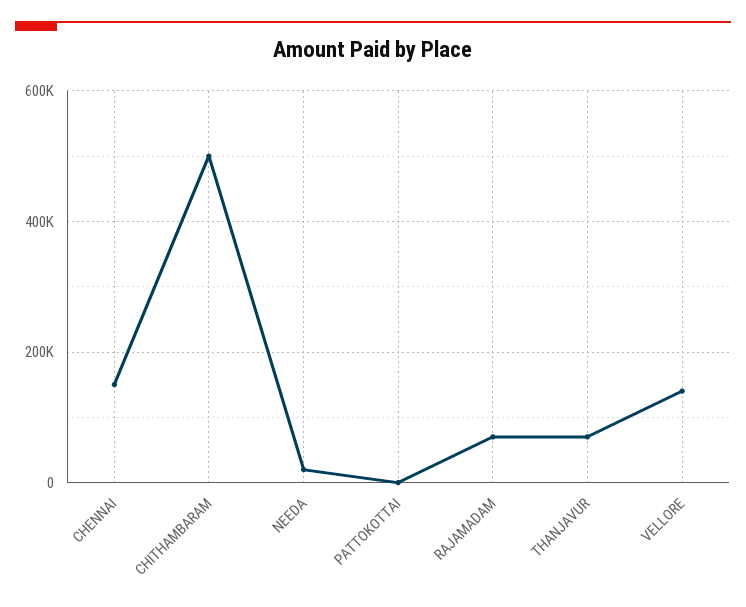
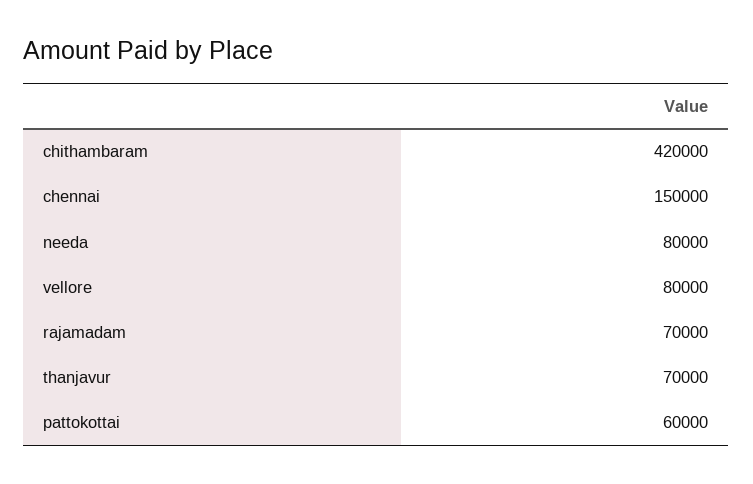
  {
    "CHENNAI": 150000,
-   "CHITHAMBARAM": 500000,
+   "CHITHAMBARAM": 420000,
-   "NEEDA": 20000,
+   "NEEDA": 80000,
-   "PATTOKOTTAI": 0,
+   "PATTOKOTTAI": 60000,
    "RAJAMADAM": 70000,
    "THANJAVUR": 70000,
-   "VELLORE": 140000
+   "VELLORE": 80000
  }

